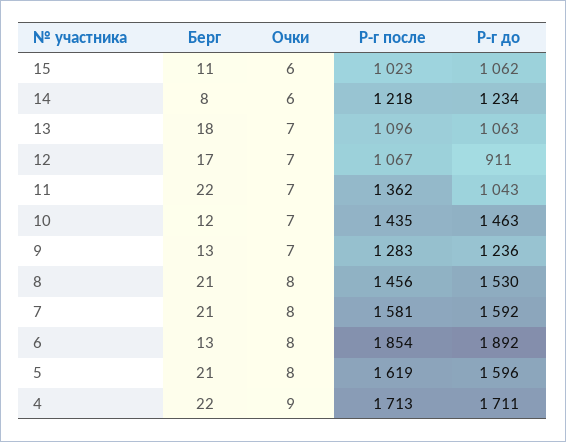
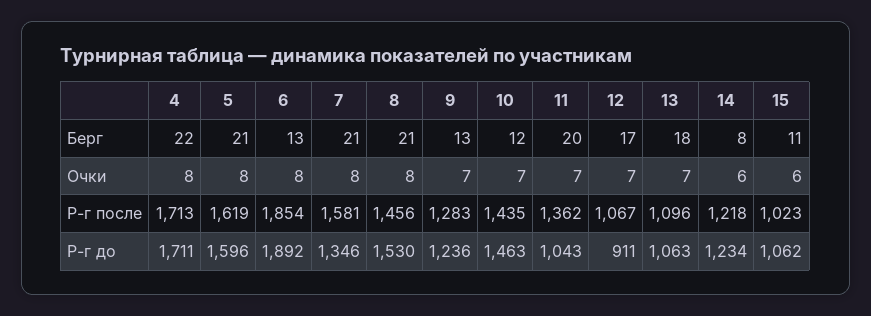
  {
    "Берг": {
      "15": 11,
      "14": 8,
      "13": 18,
      "12": 17,
-     "11": 22,
+     "11": 20,
      "10": 12,
      "9": 13,
      "8": 21,
      "7": 21,
      "6": 13,
      "5": 21,
      "4": 22
    },
    "Очки": {
      "15": 6,
      "14": 6,
      "13": 7,
      "12": 7,
      "11": 7,
      "10": 7,
      "9": 7,
      "8": 8,
      "7": 8,
      "6": 8,
      "5": 8,
-     "4": 9
+     "4": 8
    },
    "Р-г после": {
      "15": 1023,
      "14": 1218,
      "13": 1096,
      "12": 1067,
      "11": 1362,
      "10": 1435,
      "9": 1283,
      "8": 1456,
      "7": 1581,
      "6": 1854,
      "5": 1619,
      "4": 1713
    },
    "Р-г до": {
      "15": 1062,
      "14": 1234,
      "13": 1063,
      "12": 911,
      "11": 1043,
      "10": 1463,
      "9": 1236,
      "8": 1530,
-     "7": 1592,
+     "7": 1346,
      "6": 1892,
      "5": 1596,
      "4": 1711
    }
  }

